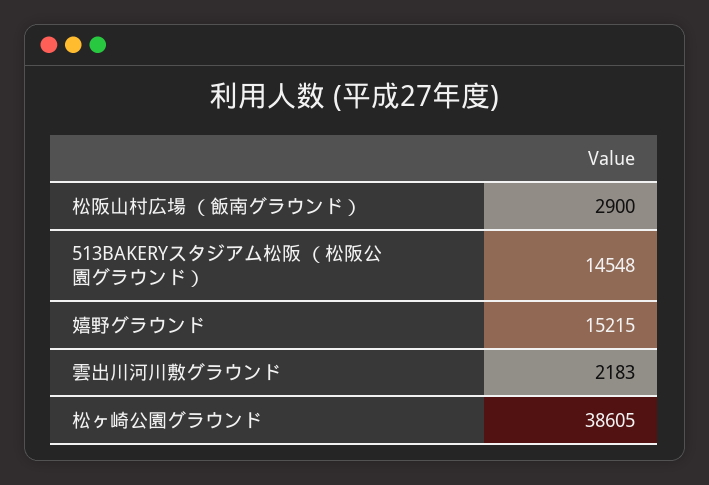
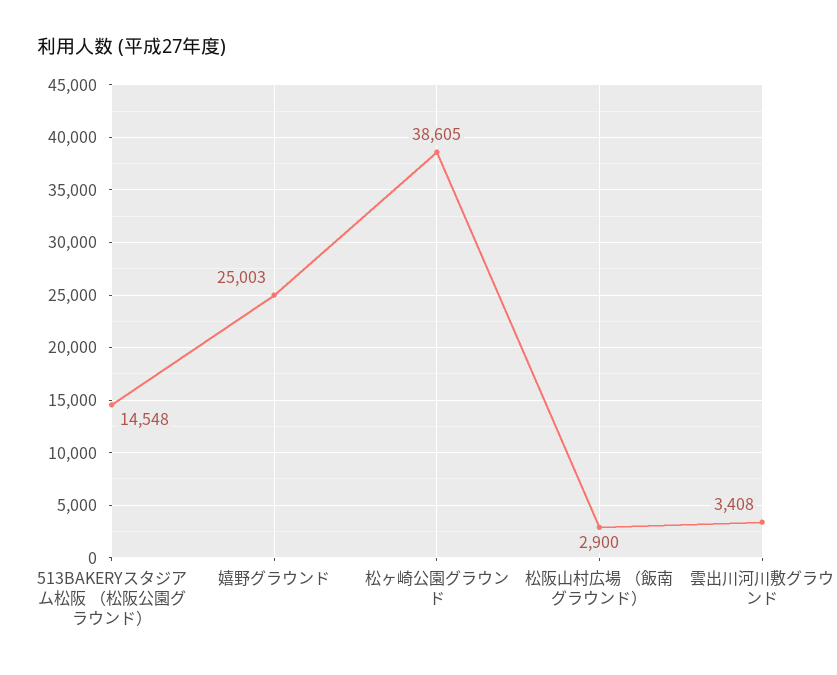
  {
    "松阪山村広場 （飯南グラウンド）": 2900,
    "513BAKERYスタジアム松阪 （松阪公園グラウンド）": 14548,
-   "嬉野グラウンド": 15215,
+   "嬉野グラウンド": 25003,
-   "雲出川河川敷グラウンド": 2183,
+   "雲出川河川敷グラウンド": 3408,
    "松ヶ崎公園グラウンド": 38605
  }

